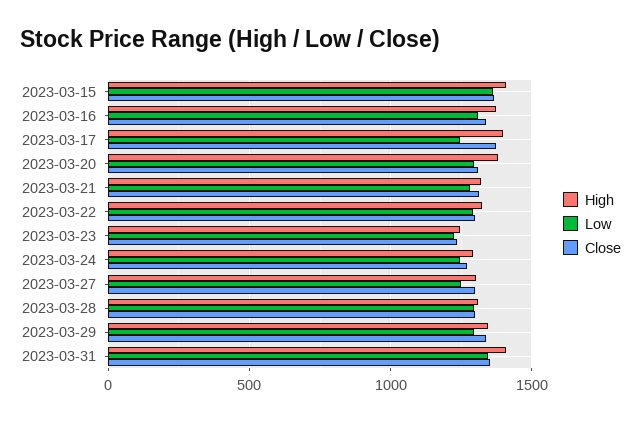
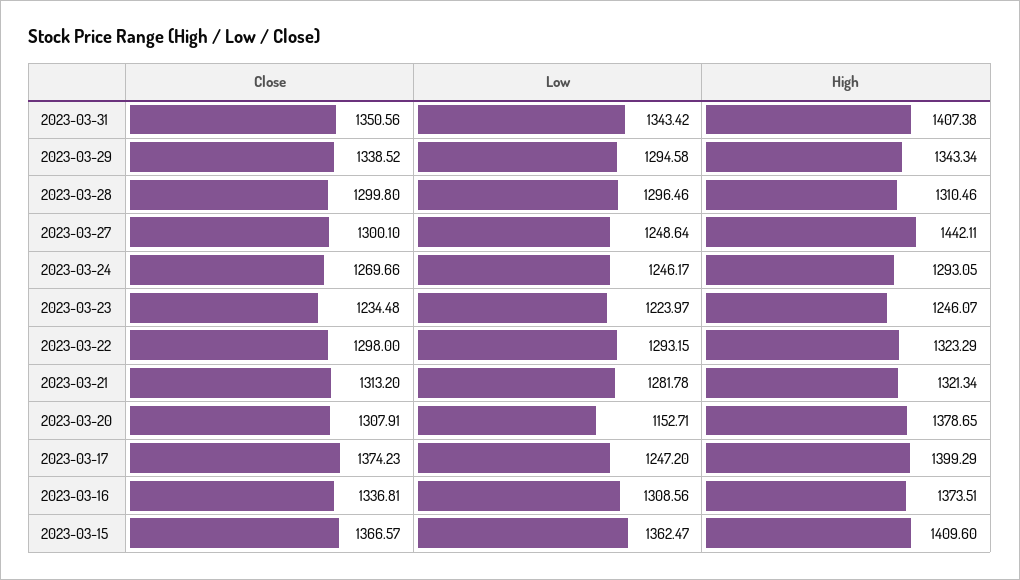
  {
    "High": {
      "2023-03-15": 1409.6,
      "2023-03-16": 1373.51,
      "2023-03-17": 1399.29,
      "2023-03-20": 1378.65,
      "2023-03-21": 1321.34,
      "2023-03-22": 1323.29,
      "2023-03-23": 1246.07,
      "2023-03-24": 1293.05,
-     "2023-03-27": 1300,
+     "2023-03-27": 1442.11,
      "2023-03-28": 1310.46,
      "2023-03-29": 1343.34,
      "2023-03-31": 1407.38
    },
    "Low": {
      "2023-03-15": 1362.47,
      "2023-03-16": 1308.56,
      "2023-03-17": 1247.2,
-     "2023-03-20": 1300,
+     "2023-03-20": 1152.71,
      "2023-03-21": 1281.78,
      "2023-03-22": 1293.15,
      "2023-03-23": 1223.97,
      "2023-03-24": 1246.17,
      "2023-03-27": 1248.64,
      "2023-03-28": 1296.46,
      "2023-03-29": 1294.58,
      "2023-03-31": 1343.42
    },
    "Close": {
      "2023-03-15": 1366.57,
      "2023-03-16": 1336.81,
      "2023-03-17": 1374.23,
      "2023-03-20": 1307.91,
      "2023-03-21": 1313.2,
      "2023-03-22": 1298,
      "2023-03-23": 1234.48,
      "2023-03-24": 1269.66,
      "2023-03-27": 1300.1,
      "2023-03-28": 1299.8,
      "2023-03-29": 1338.52,
      "2023-03-31": 1350.56
    }
  }

